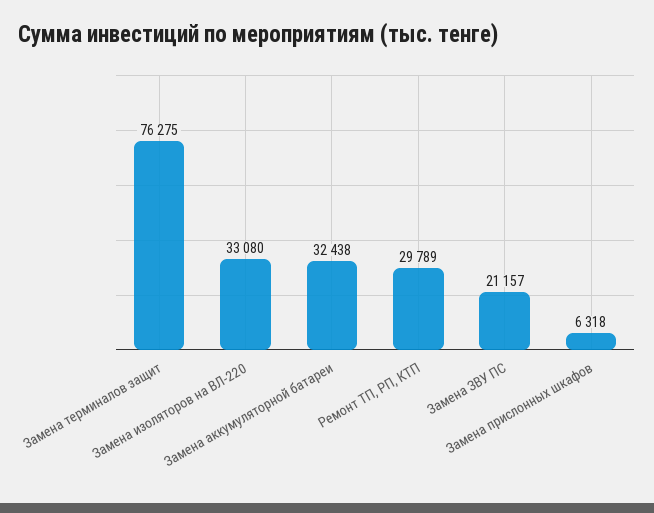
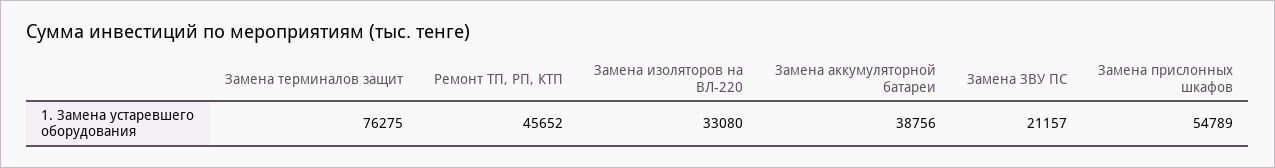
  {
    "Замена терминалов защит": 76275,
    "Замена изоляторов на ВЛ-220": 33080,
-   "Замена аккумуляторной батареи": 32438,
+   "Замена аккумуляторной батареи": 38756,
-   "Ремонт ТП, РП, КТП": 29789,
+   "Ремонт ТП, РП, КТП": 45652,
    "Замена ЗВУ ПС": 21157,
-   "Замена прислонных шкафов": 6318
+   "Замена прислонных шкафов": 54789
  }

